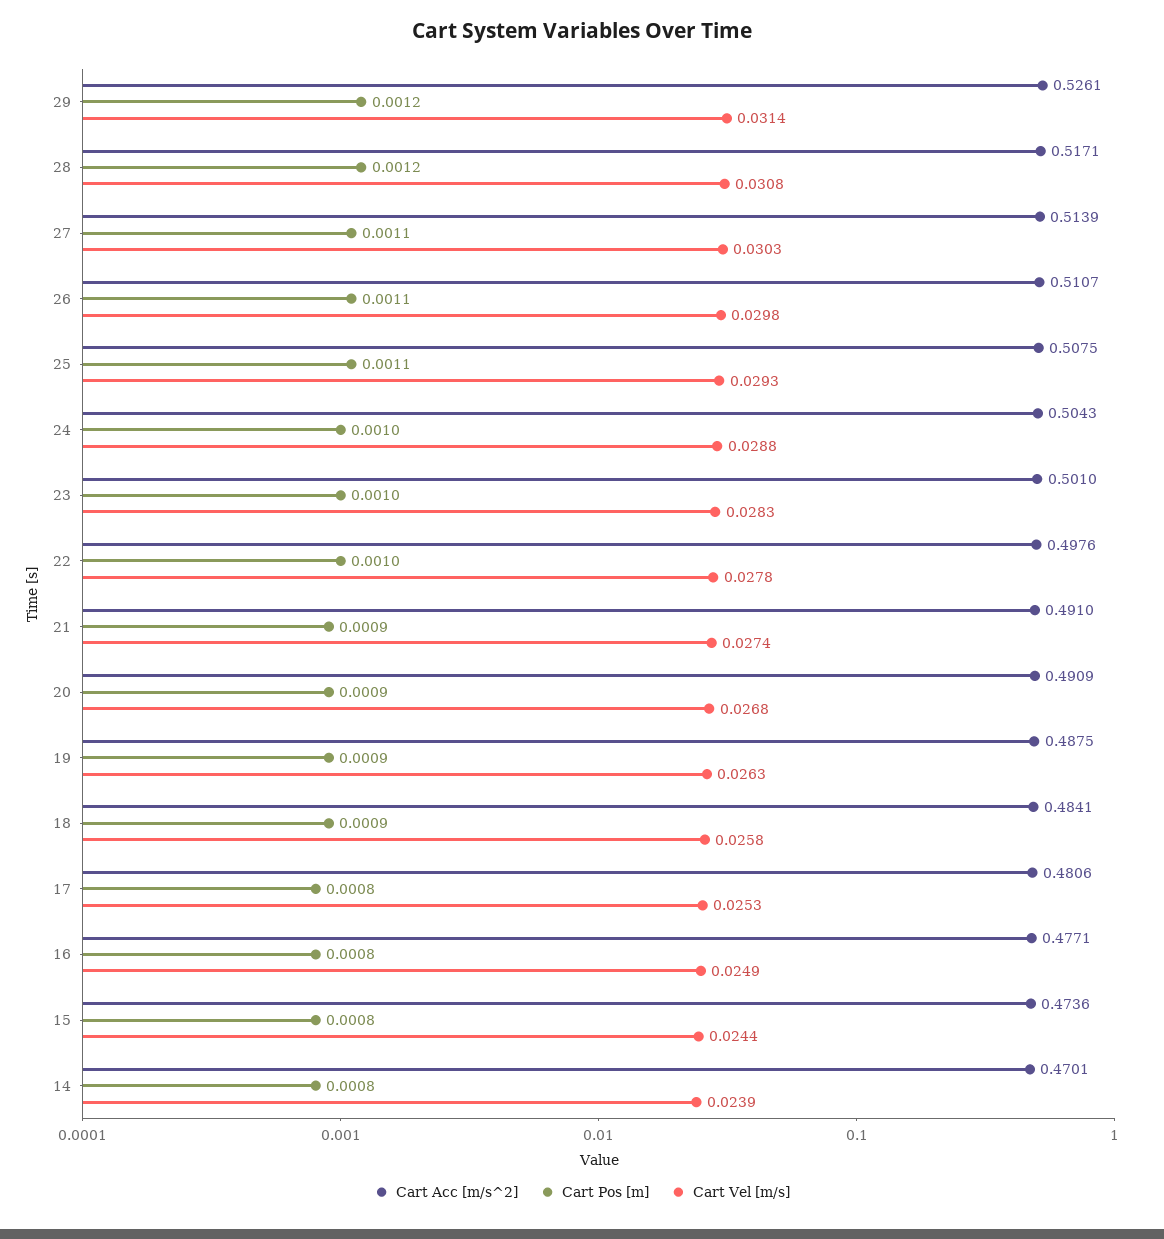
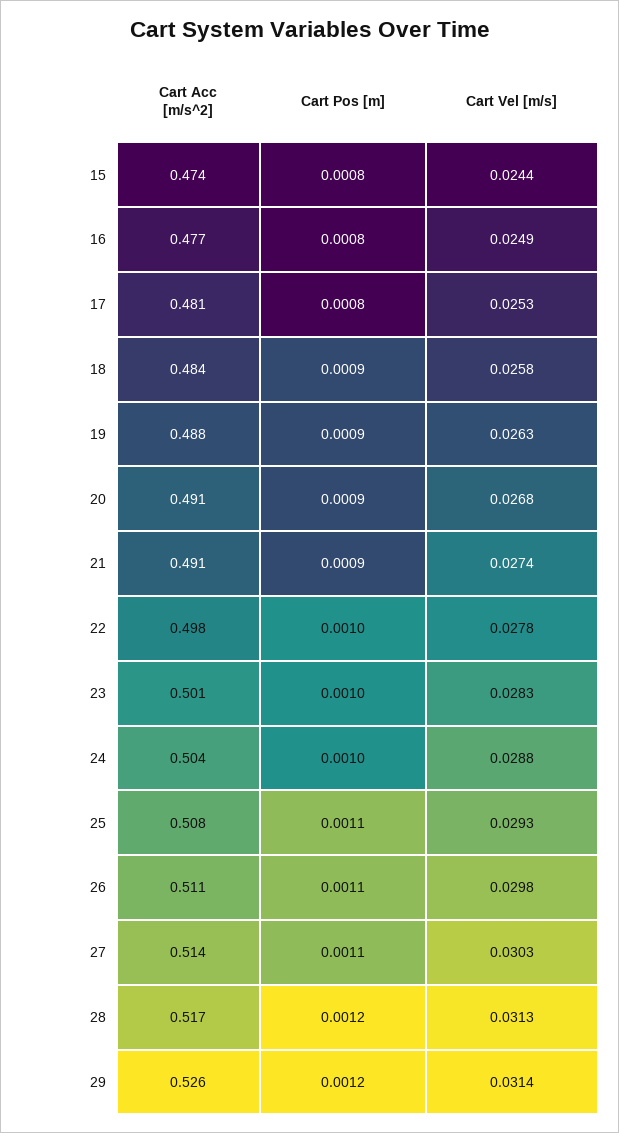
  {
    "Cart Acc [m/s^2]": {
      "29": 0.5261,
      "28": 0.5171,
      "27": 0.5139,
      "26": 0.5107,
      "25": 0.5075,
      "24": 0.5043,
      "23": 0.501,
      "22": 0.4976,
      "21": 0.491,
      "20": 0.4909,
      "19": 0.4875,
      "18": 0.4841,
      "17": 0.4806,
      "16": 0.4771,
-     "15": 0.4736,
+     "15": 0.4736
-     "14": 0.4701
    },
    "Cart Pos [m]": {
      "29": 0.0012,
      "28": 0.0012,
      "27": 0.0011,
      "26": 0.0011,
      "25": 0.0011,
      "24": 0.001,
      "23": 0.001,
      "22": 0.001,
      "21": 0.0009,
      "20": 0.0009,
      "19": 0.0009,
      "18": 0.0009,
      "17": 0.0008,
      "16": 0.0008,
-     "15": 0.0008,
+     "15": 0.0008
-     "14": 0.0008
    },
    "Cart Vel [m/s]": {
      "29": 0.0314,
-     "28": 0.0308,
+     "28": 0.0313,
      "27": 0.0303,
      "26": 0.0298,
      "25": 0.0293,
      "24": 0.0288,
      "23": 0.0283,
      "22": 0.0278,
      "21": 0.0274,
      "20": 0.0268,
      "19": 0.0263,
      "18": 0.0258,
      "17": 0.0253,
      "16": 0.0249,
-     "15": 0.0244,
+     "15": 0.0244
-     "14": 0.0239
    }
  }

